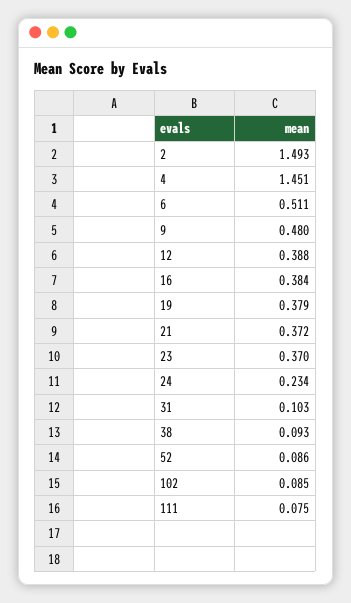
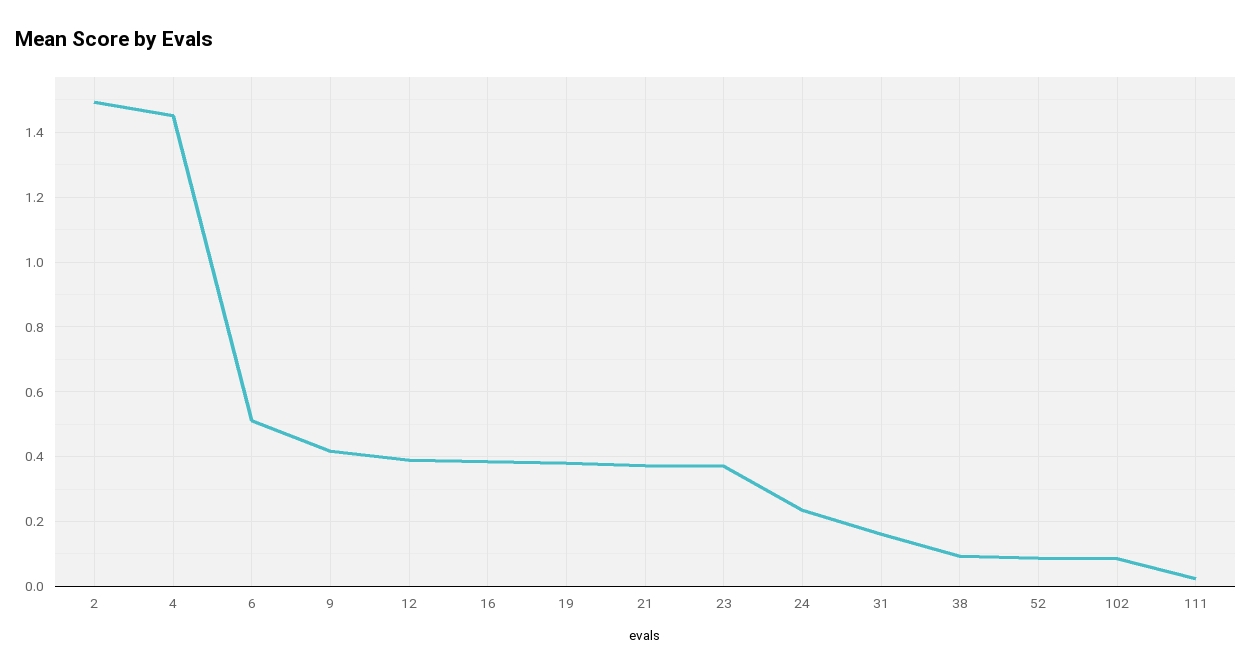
  {
    "2": 1.493,
    "4": 1.451,
    "6": 0.511,
-   "9": 0.48,
+   "9": 0.42,
    "12": 0.388,
    "16": 0.384,
    "19": 0.379,
    "21": 0.372,
    "23": 0.37,
    "24": 0.234,
-   "31": 0.103,
+   "31": 0.16,
    "38": 0.093,
    "52": 0.086,
    "102": 0.085,
-   "111": 0.075
+   "111": 0.02
  }

